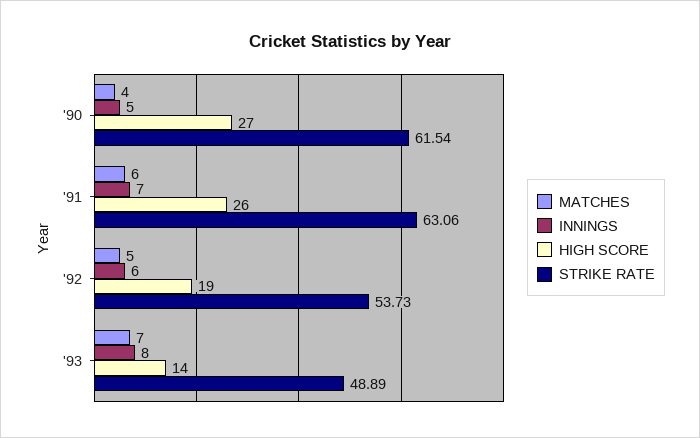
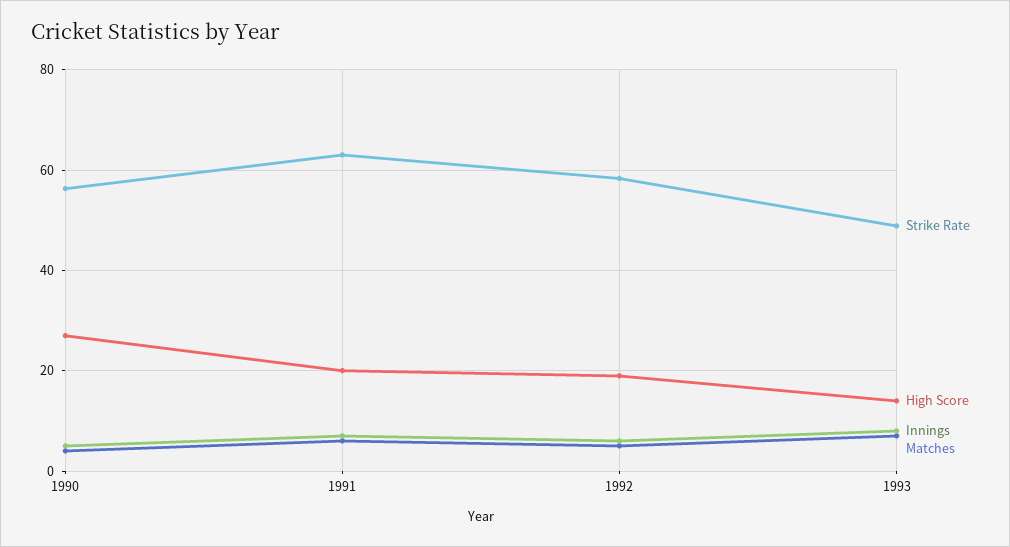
  {
    "MATCHES": {
      "'90": 4,
      "'91": 6,
      "'92": 5,
      "'93": 7
    },
    "INNINGS": {
      "'90": 5,
      "'91": 7,
      "'92": 6,
      "'93": 8
    },
    "HIGH SCORE": {
      "'90": 27,
-     "'91": 26,
+     "'91": 20,
      "'92": 19,
      "'93": 14
    },
    "STRIKE RATE": {
-     "'90": 61.54,
+     "'90": 56,
      "'91": 63.06,
-     "'92": 53.73,
+     "'92": 58,
      "'93": 48.89
    }
  }

